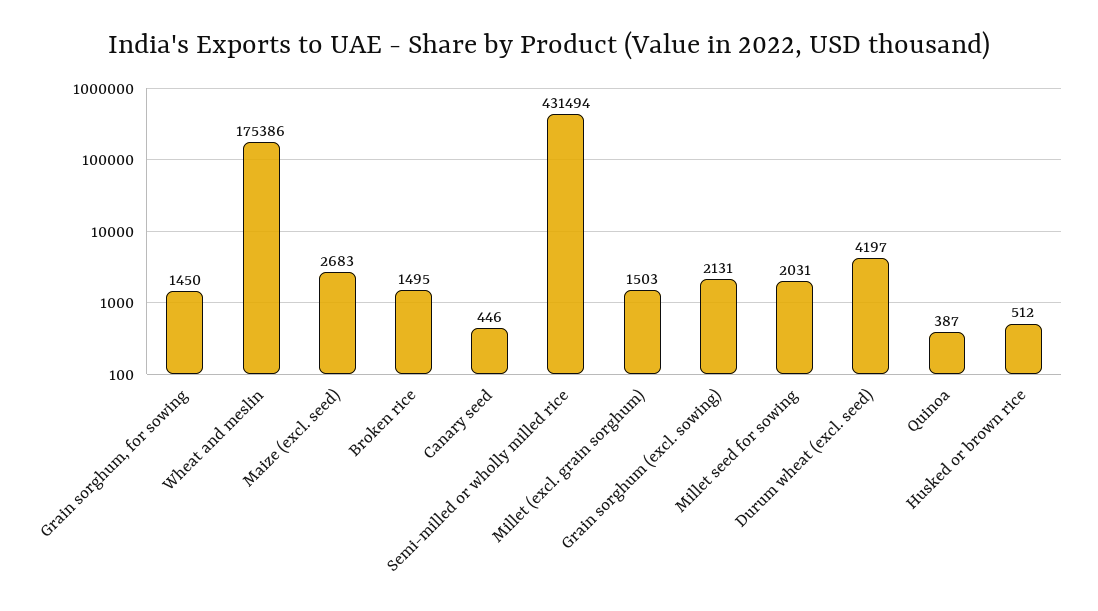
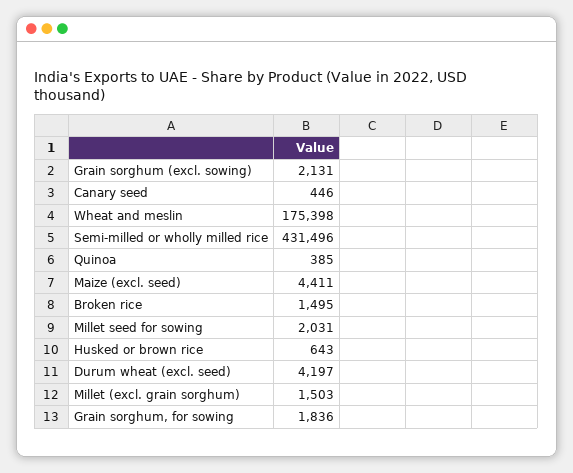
  {
-   "Grain sorghum, for sowing": 1450,
+   "Grain sorghum, for sowing": 1836,
-   "Wheat and meslin": 175386,
+   "Wheat and meslin": 175398,
-   "Maize (excl. seed)": 2683,
+   "Maize (excl. seed)": 4411,
    "Broken rice": 1495,
    "Canary seed": 446,
-   "Semi-milled or wholly milled rice": 431494,
+   "Semi-milled or wholly milled rice": 431496,
    "Millet (excl. grain sorghum)": 1503,
    "Grain sorghum (excl. sowing)": 2131,
    "Millet seed for sowing": 2031,
    "Durum wheat (excl. seed)": 4197,
-   "Quinoa": 387,
+   "Quinoa": 385,
-   "Husked or brown rice": 512
+   "Husked or brown rice": 643
  }

